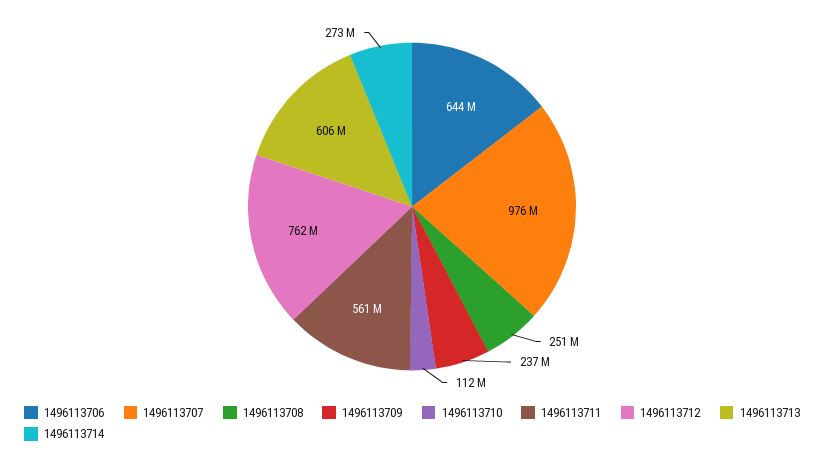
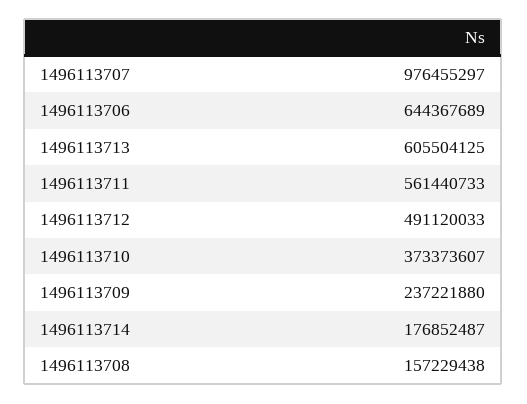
  {
    "1496113706": 644367689,
    "1496113707": 976455297,
-   "1496113708": 251000000,
+   "1496113708": 157229438,
    "1496113709": 237221880,
-   "1496113710": 112000000,
+   "1496113710": 373373607,
    "1496113711": 561440733,
-   "1496113712": 762000000,
+   "1496113712": 491120033,
    "1496113713": 605504125,
-   "1496113714": 273000000
+   "1496113714": 176852487
  }

